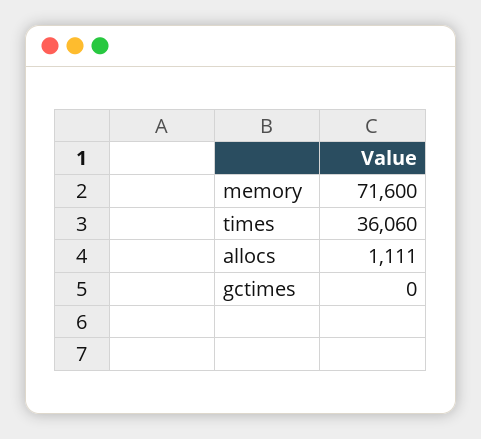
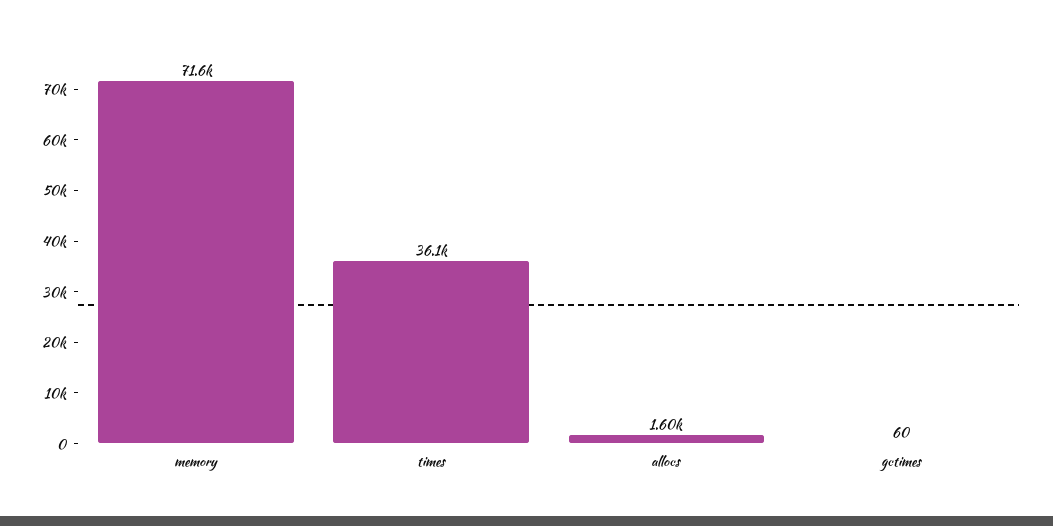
  {
    "memory": 71600,
    "times": 36060,
-   "allocs": 1111,
+   "allocs": 1600,
-   "gctimes": 0
+   "gctimes": 60
  }

